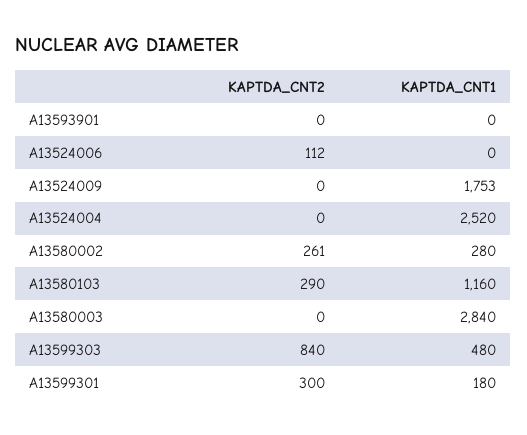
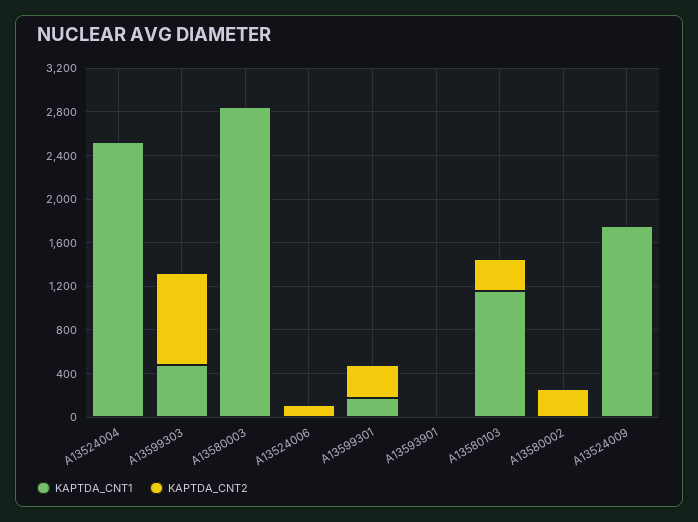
  {
    "KAPTDA_CNT2": {
      "A13593901": 0,
      "A13524006": 112,
      "A13524009": 0,
      "A13524004": 0,
      "A13580002": 261,
      "A13580103": 290,
      "A13580003": 0,
      "A13599303": 840,
      "A13599301": 300
    },
    "KAPTDA_CNT1": {
      "A13593901": 0,
      "A13524006": 0,
      "A13524009": 1753,
      "A13524004": 2520,
-     "A13580002": 280,
+     "A13580002": 0,
      "A13580103": 1160,
      "A13580003": 2840,
      "A13599303": 480,
      "A13599301": 180
    }
  }

